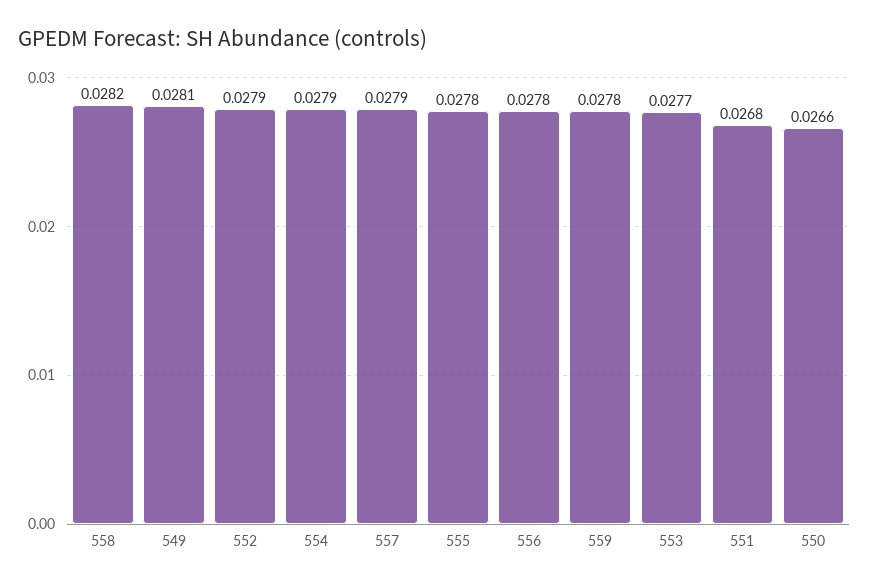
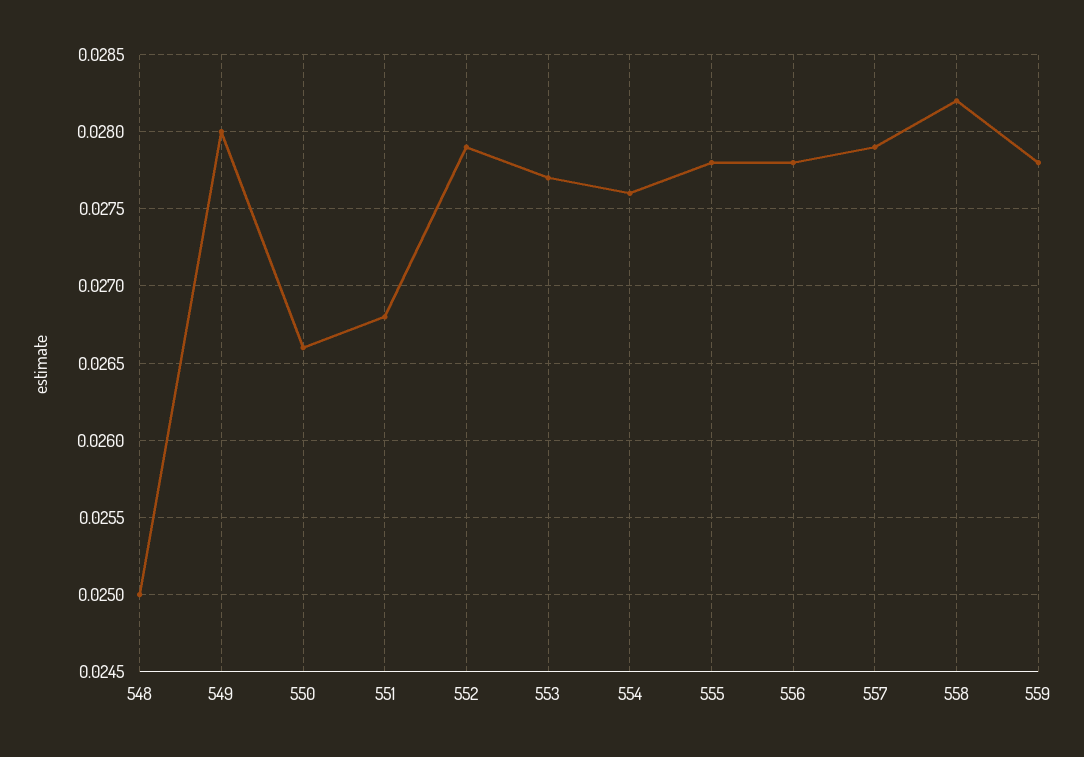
  {
    "558": 0.0282,
-   "549": 0.0281,
+   "549": 0.028,
    "552": 0.0279,
-   "554": 0.0279,
+   "554": 0.0276,
    "557": 0.0279,
    "555": 0.0278,
    "556": 0.0278,
    "559": 0.0278,
    "553": 0.0277,
    "551": 0.0268,
-   "550": 0.0266
+   "550": 0.0266,
+   "548": 0.025
  }

